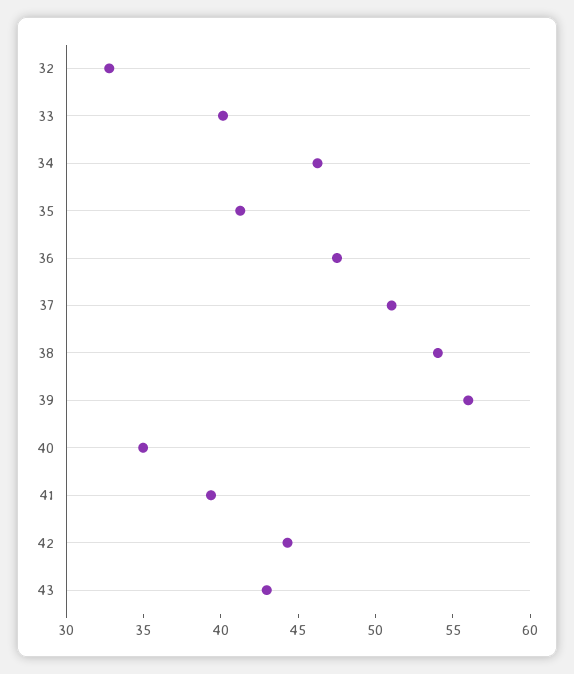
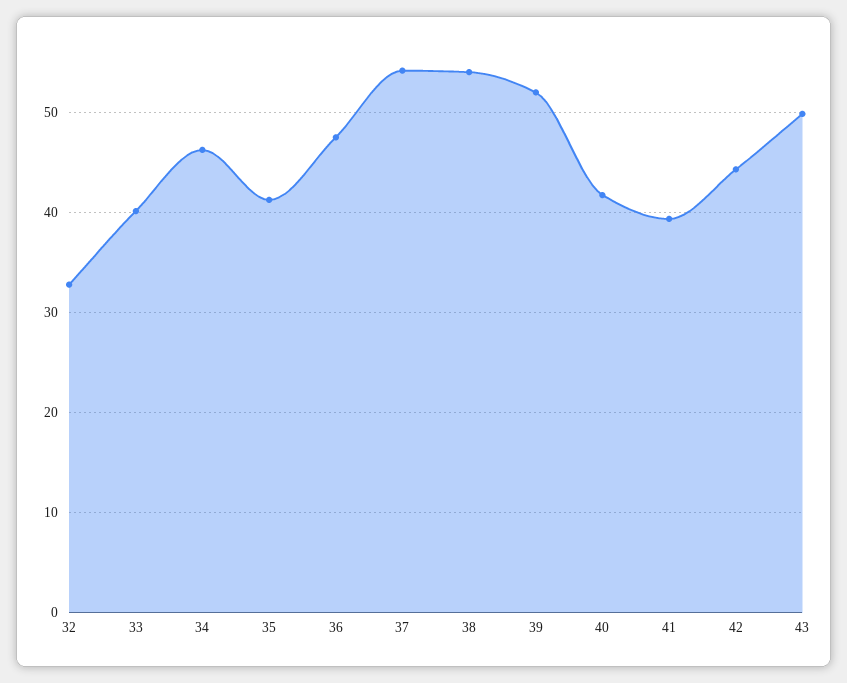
  {
    "32": 33,
    "33": 40,
    "34": 46,
    "35": 41,
    "36": 48,
-   "37": 51,
+   "37": 54,
    "38": 54,
-   "39": 56,
+   "39": 52,
-   "40": 35,
+   "40": 42,
    "41": 39,
    "42": 44,
-   "43": 43
+   "43": 50
  }

